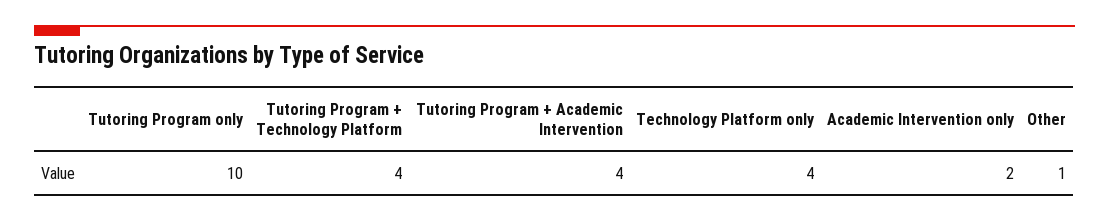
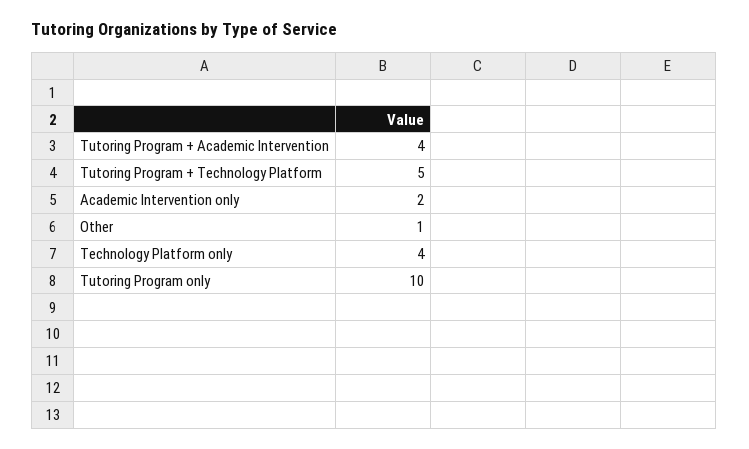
  {
    "Tutoring Program only": 10,
-   "Tutoring Program + Technology Platform": 4,
+   "Tutoring Program + Technology Platform": 5,
    "Tutoring Program + Academic Intervention": 4,
    "Technology Platform only": 4,
    "Academic Intervention only": 2,
    "Other": 1
  }

